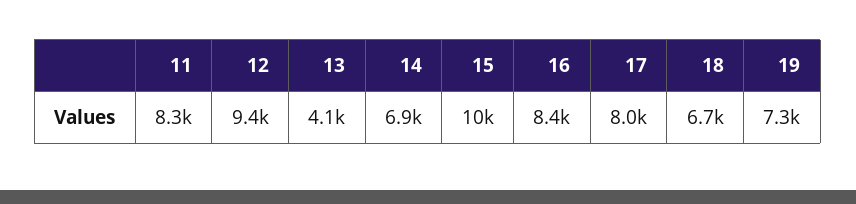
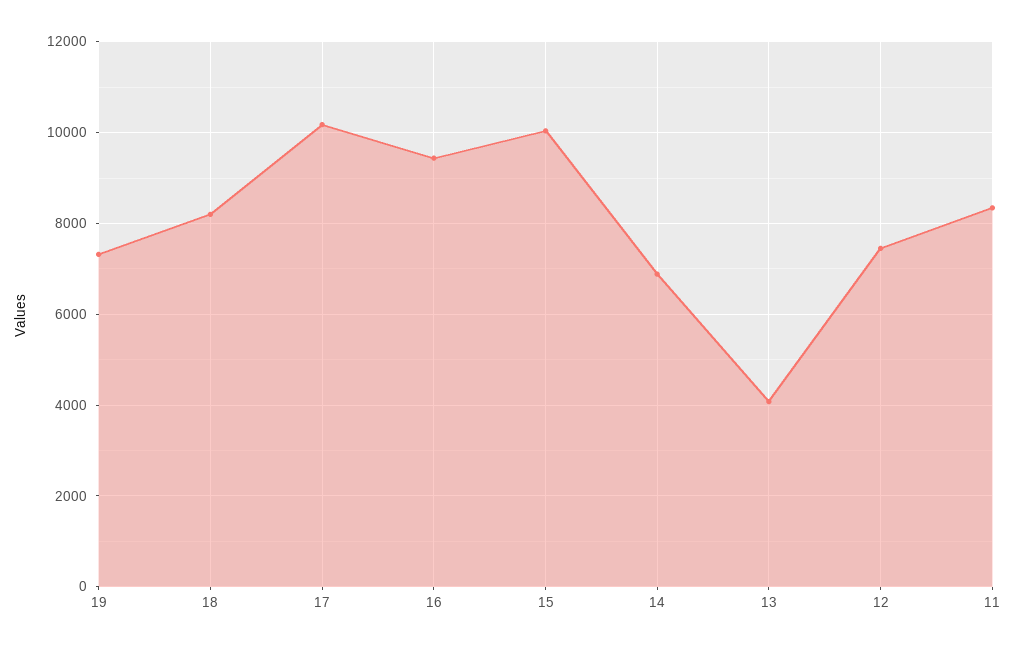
  {
    "11": 8300,
-   "12": 9400,
+   "12": 7400,
    "13": 4100,
    "14": 6900,
    "15": 10000,
-   "16": 8400,
+   "16": 9400,
-   "17": 8000,
+   "17": 10200,
-   "18": 6700,
+   "18": 8200,
    "19": 7300
  }

